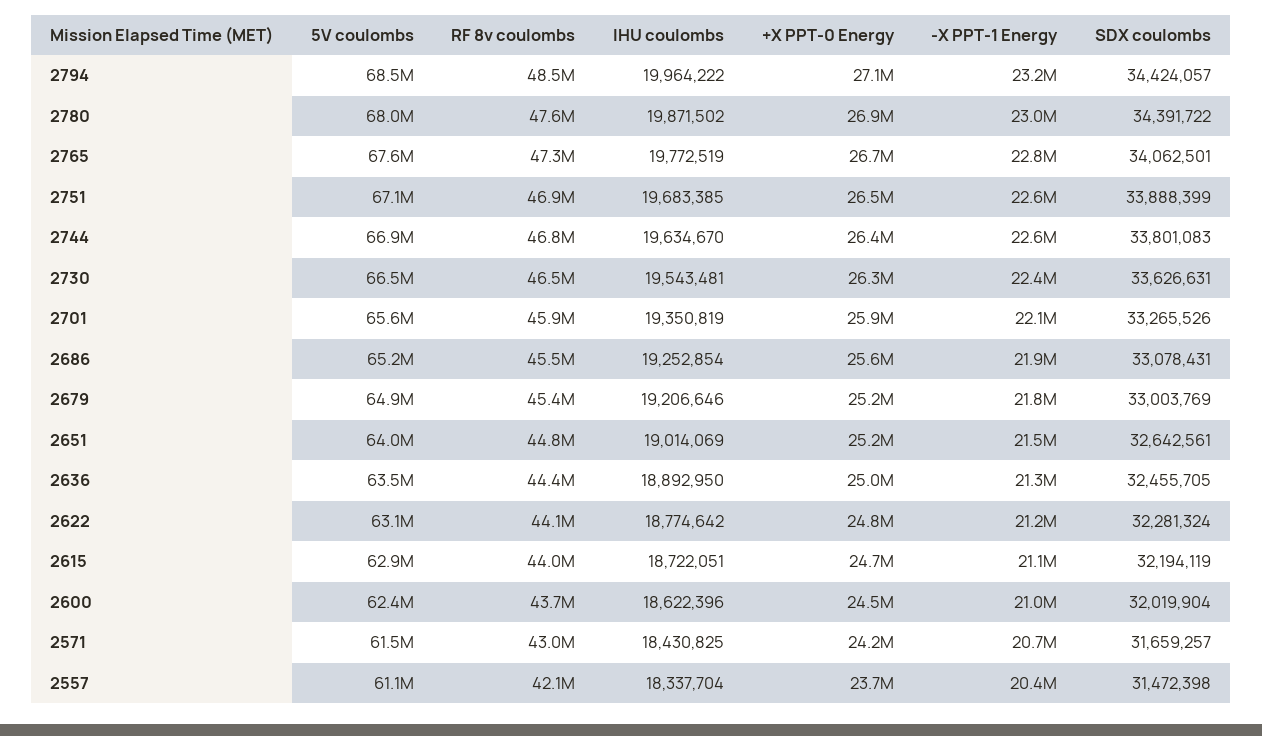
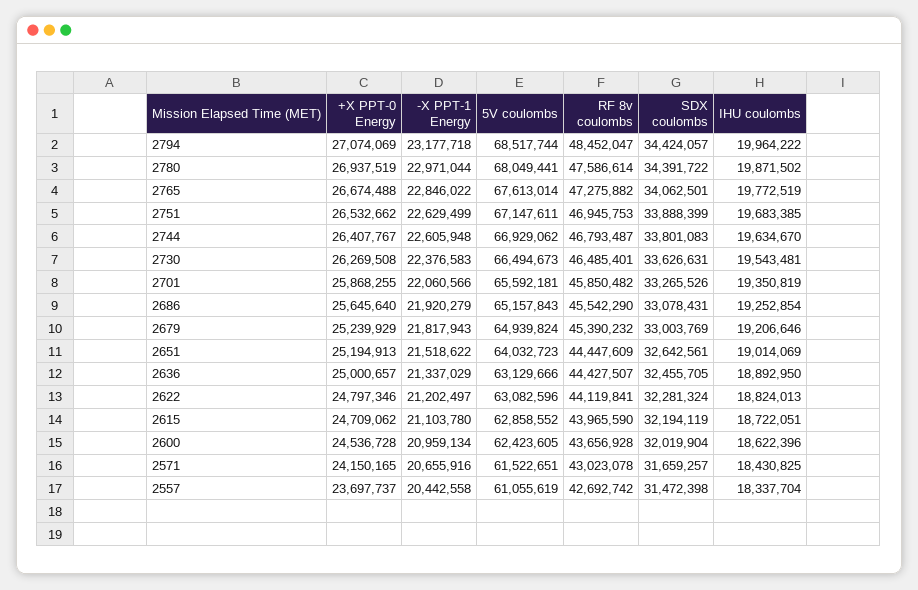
  {
    "5V coulombs": {
      "2794": 68517744,
      "2780": 68049441,
      "2765": 67613014,
      "2751": 67147611,
      "2744": 66929062,
      "2730": 66494673,
      "2701": 65592181,
      "2686": 65157843,
      "2679": 64939824,
      "2651": 64032723,
-     "2636": 63500000,
+     "2636": 63129666,
      "2622": 63082596,
      "2615": 62858552,
      "2600": 62423605,
      "2571": 61522651,
      "2557": 61055619
    },
    "RF 8v coulombs": {
      "2794": 48452047,
      "2780": 47586614,
      "2765": 47275882,
      "2751": 46945753,
      "2744": 46793487,
      "2730": 46485401,
      "2701": 45850482,
      "2686": 45542290,
      "2679": 45390232,
-     "2651": 44800000,
+     "2651": 44447609,
      "2636": 44427507,
      "2622": 44119841,
      "2615": 43965590,
      "2600": 43656928,
      "2571": 43023078,
-     "2557": 42100000
+     "2557": 42692742
    },
    "IHU coulombs": {
      "2794": 19964222,
      "2780": 19871502,
      "2765": 19772519,
      "2751": 19683385,
      "2744": 19634670,
      "2730": 19543481,
      "2701": 19350819,
      "2686": 19252854,
      "2679": 19206646,
      "2651": 19014069,
      "2636": 18892950,
-     "2622": 18774642,
+     "2622": 18824013,
      "2615": 18722051,
      "2600": 18622396,
      "2571": 18430825,
      "2557": 18337704
    },
    "+X PPT-0 Energy": {
      "2794": 27074069,
      "2780": 26937519,
      "2765": 26674488,
      "2751": 26532662,
      "2744": 26407767,
      "2730": 26269508,
      "2701": 25868255,
      "2686": 25645640,
      "2679": 25239929,
      "2651": 25194913,
      "2636": 25000657,
      "2622": 24797346,
      "2615": 24709062,
      "2600": 24536728,
      "2571": 24150165,
      "2557": 23697737
    },
    "-X PPT-1 Energy": {
      "2794": 23177718,
      "2780": 22971044,
      "2765": 22846022,
      "2751": 22629499,
      "2744": 22605948,
      "2730": 22376583,
      "2701": 22060566,
      "2686": 21920279,
      "2679": 21817943,
      "2651": 21518622,
      "2636": 21337029,
      "2622": 21202497,
      "2615": 21103780,
      "2600": 20959134,
      "2571": 20655916,
      "2557": 20442558
    },
    "SDX coulombs": {
      "2794": 34424057,
      "2780": 34391722,
      "2765": 34062501,
      "2751": 33888399,
      "2744": 33801083,
      "2730": 33626631,
      "2701": 33265526,
      "2686": 33078431,
      "2679": 33003769,
      "2651": 32642561,
      "2636": 32455705,
      "2622": 32281324,
      "2615": 32194119,
      "2600": 32019904,
      "2571": 31659257,
      "2557": 31472398
    }
  }

